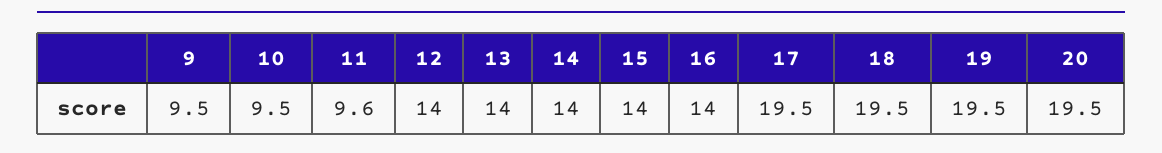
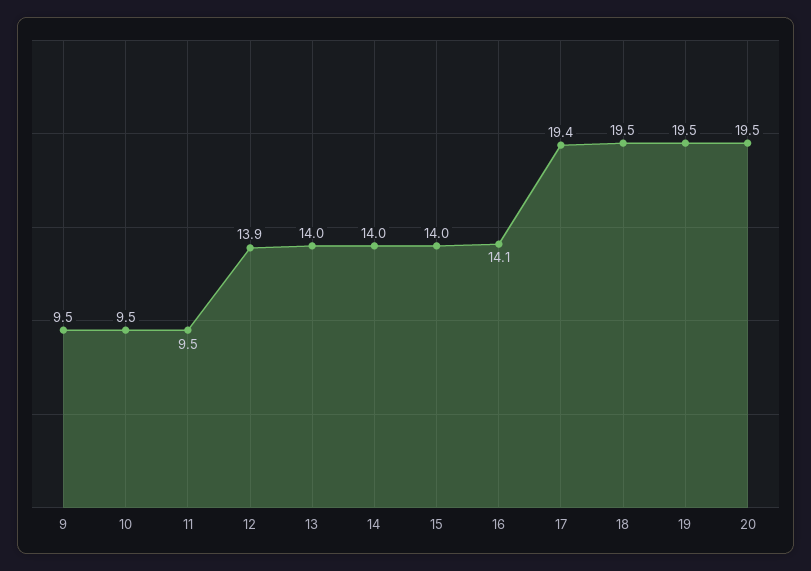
  {
    "9": 9.5,
    "10": 9.5,
-   "11": 9.6,
+   "11": 9.5,
-   "12": 14,
+   "12": 13.9,
    "13": 14,
    "14": 14,
    "15": 14,
-   "16": 14,
+   "16": 14.1,
-   "17": 19.5,
+   "17": 19.4,
    "18": 19.5,
    "19": 19.5,
    "20": 19.5
  }

